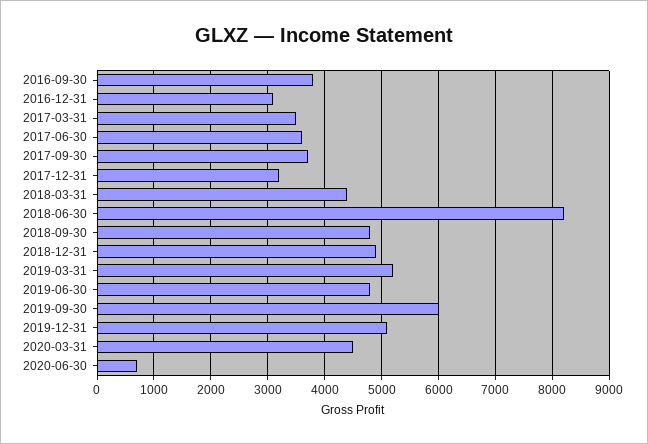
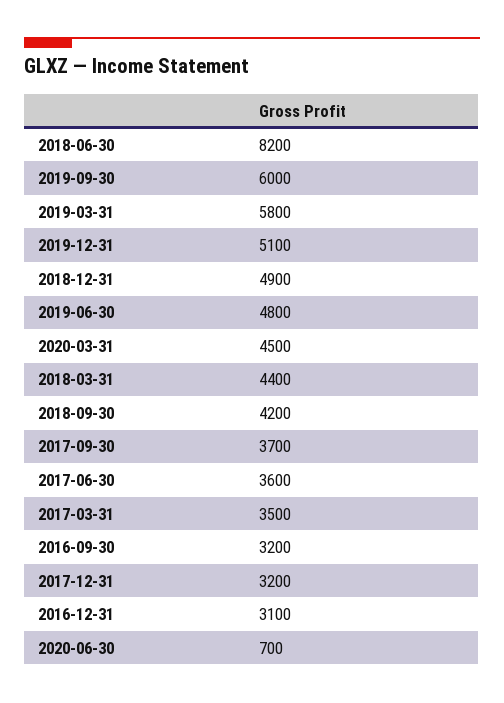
  {
-   "2016-09-30": 3800,
+   "2016-09-30": 3200,
    "2016-12-31": 3100,
    "2017-03-31": 3500,
    "2017-06-30": 3600,
    "2017-09-30": 3700,
    "2017-12-31": 3200,
    "2018-03-31": 4400,
    "2018-06-30": 8200,
-   "2018-09-30": 4800,
+   "2018-09-30": 4200,
    "2018-12-31": 4900,
-   "2019-03-31": 5200,
+   "2019-03-31": 5800,
    "2019-06-30": 4800,
    "2019-09-30": 6000,
    "2019-12-31": 5100,
    "2020-03-31": 4500,
    "2020-06-30": 700
  }

